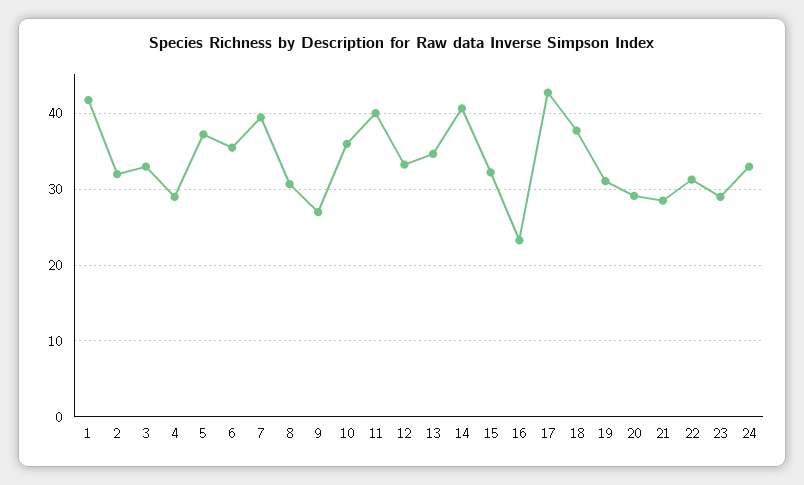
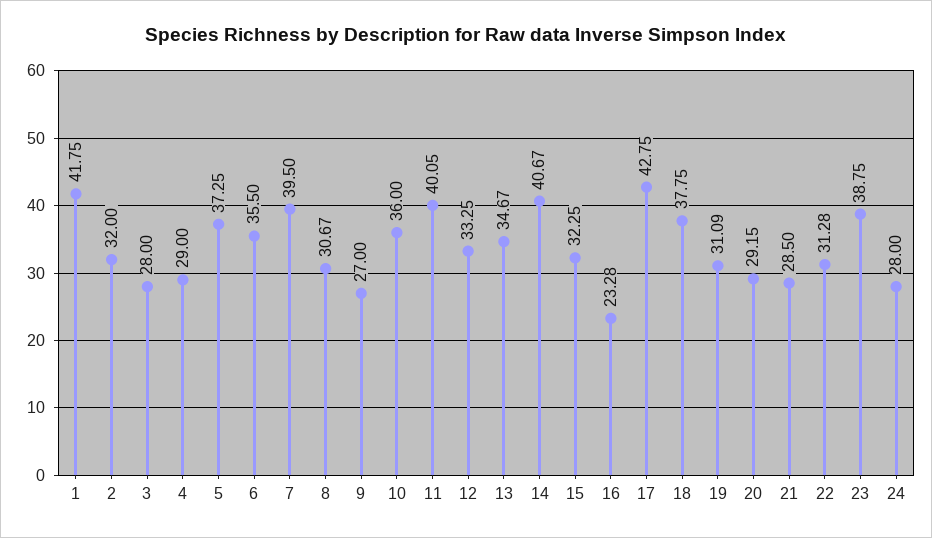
  {
    "1": 41.75,
    "2": 32,
-   "3": 33,
+   "3": 28,
    "4": 29,
    "5": 37.25,
    "6": 35.5,
    "7": 39.5,
    "8": 30.67,
    "9": 27,
    "10": 36,
    "11": 40.05,
    "12": 33.25,
    "13": 34.67,
    "14": 40.67,
    "15": 32.25,
    "16": 23.28,
    "17": 42.75,
    "18": 37.75,
    "19": 31.09,
    "20": 29.15,
    "21": 28.5,
    "22": 31.28,
-   "23": 29,
+   "23": 38.75,
-   "24": 33
+   "24": 28
  }

